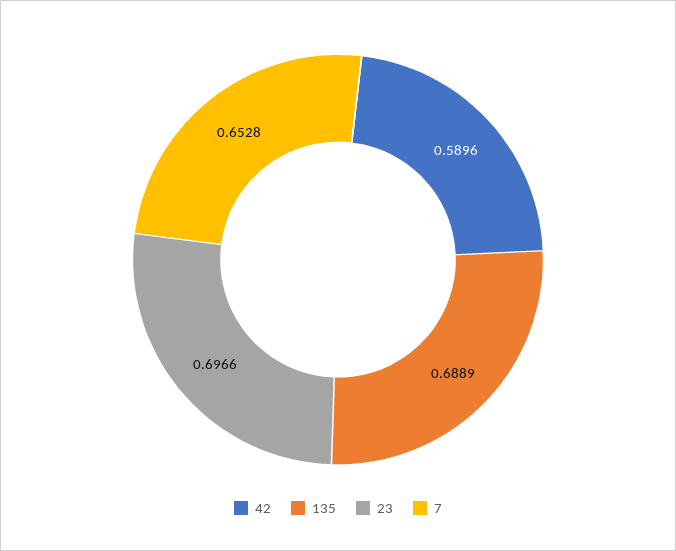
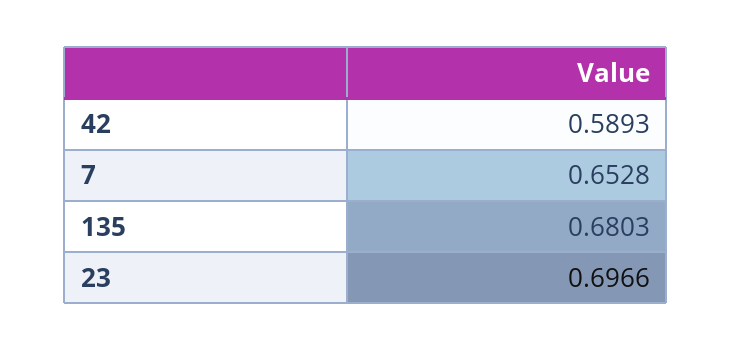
  {
-   "42": 0.5896,
+   "42": 0.5893,
-   "135": 0.6889,
+   "135": 0.6803,
    "23": 0.6966,
    "7": 0.6528
  }

